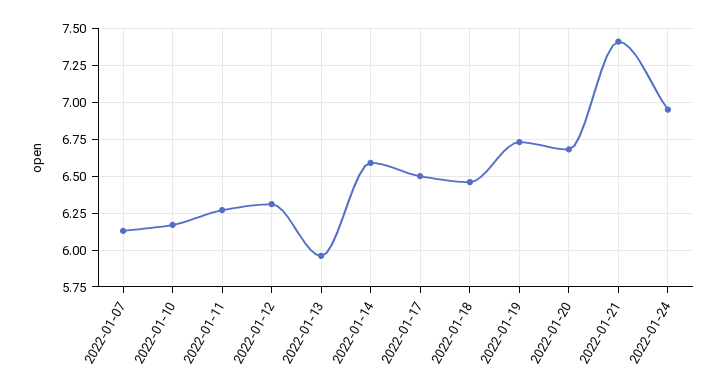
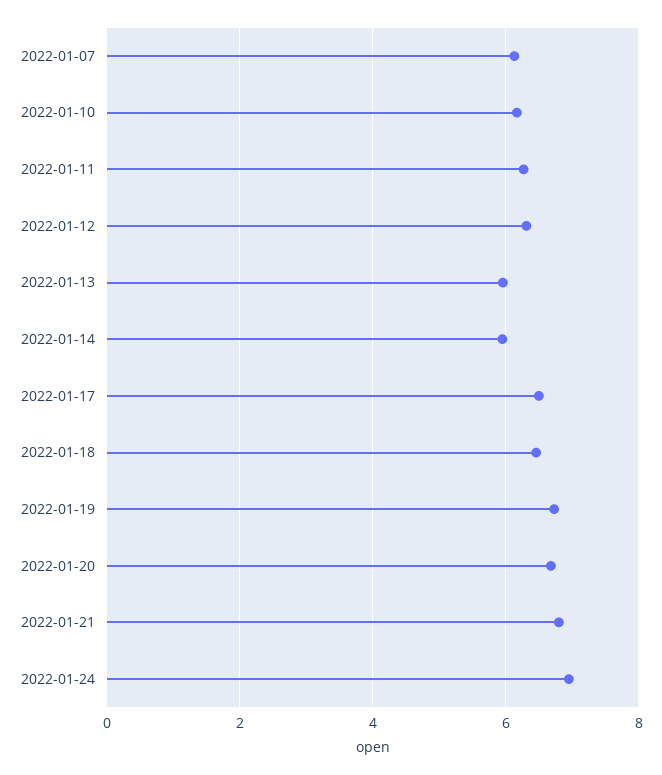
  {
    "2022-01-07": 6.15,
    "2022-01-10": 6.15,
    "2022-01-11": 6.25,
    "2022-01-12": 6.3,
    "2022-01-13": 5.95,
-   "2022-01-14": 6.6,
+   "2022-01-14": 6,
    "2022-01-17": 6.5,
    "2022-01-18": 6.45,
    "2022-01-19": 6.75,
    "2022-01-20": 6.7,
-   "2022-01-21": 7.4,
+   "2022-01-21": 6.8,
    "2022-01-24": 6.95
  }

